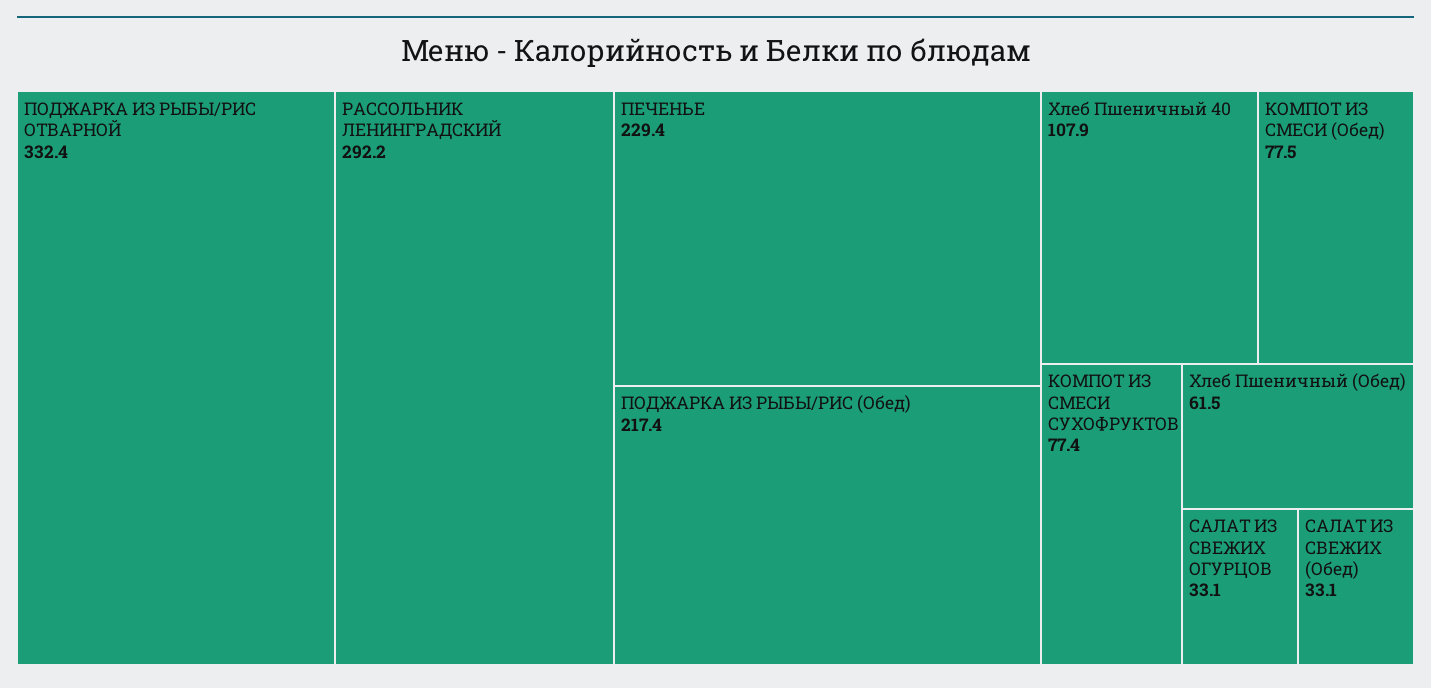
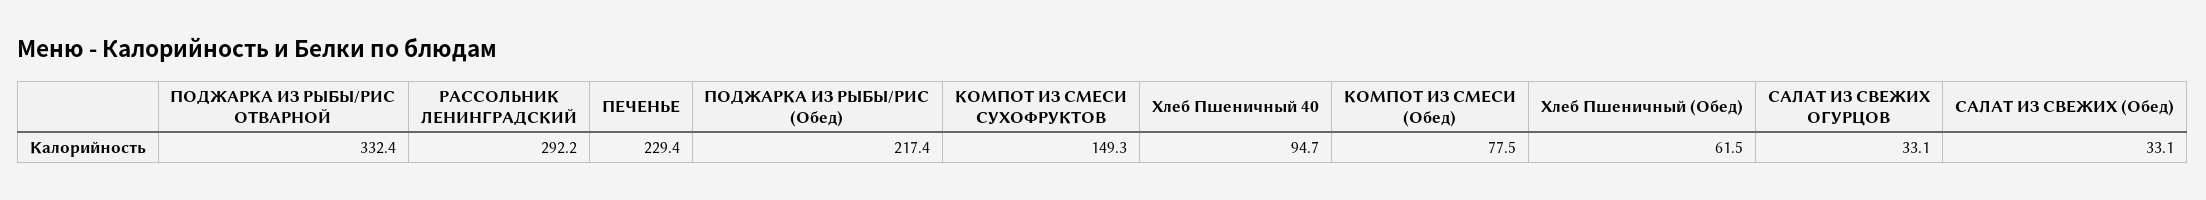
  {
    "ПОДЖАРКА ИЗ РЫБЫ/РИС ОТВАРНОЙ": 332.4,
    "РАССОЛЬНИК ЛЕНИНГРАДСКИЙ": 292.2,
    "ПЕЧЕНЬЕ": 229.4,
    "ПОДЖАРКА ИЗ РЫБЫ/РИС (Обед)": 217.4,
-   "Хлеб Пшеничный 40": 107.9,
+   "Хлеб Пшеничный 40": 94.7,
    "КОМПОТ ИЗ СМЕСИ (Обед)": 77.5,
-   "КОМПОТ ИЗ СМЕСИ СУХОФРУКТОВ": 77.4,
+   "КОМПОТ ИЗ СМЕСИ СУХОФРУКТОВ": 149.3,
    "Хлеб Пшеничный (Обед)": 61.5,
    "САЛАТ ИЗ СВЕЖИХ ОГУРЦОВ": 33.1,
    "САЛАТ ИЗ СВЕЖИХ (Обед)": 33.1
  }

